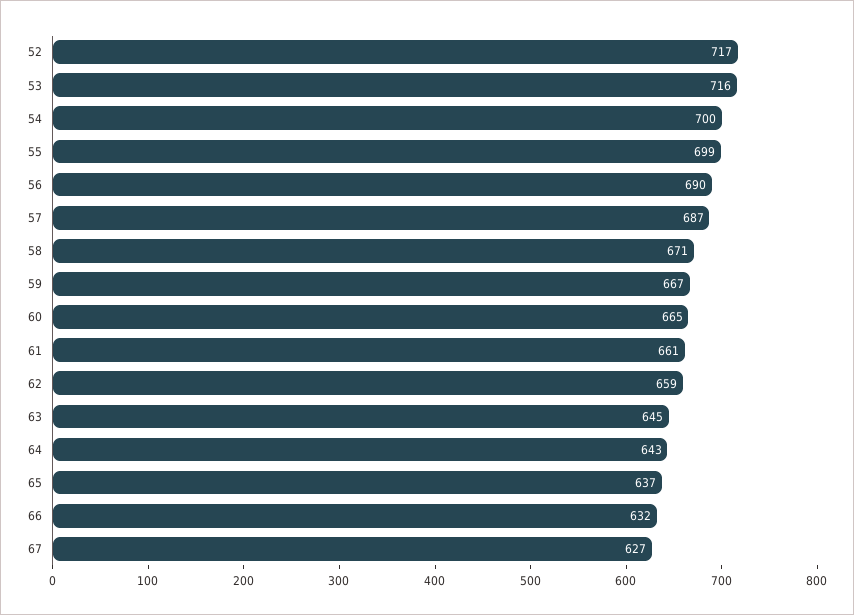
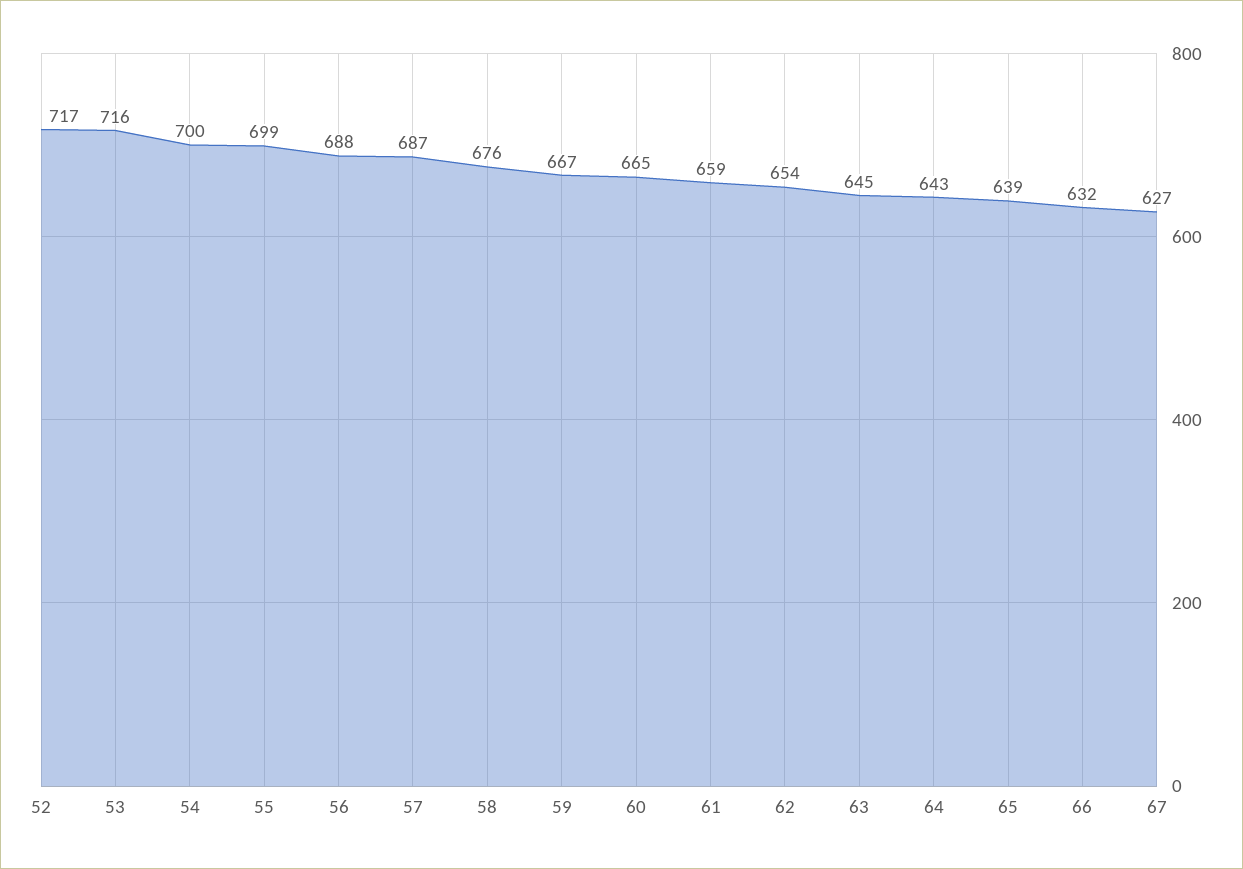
  {
    "52": 717,
    "53": 716,
    "54": 700,
    "55": 699,
-   "56": 690,
+   "56": 688,
    "57": 687,
-   "58": 671,
+   "58": 676,
    "59": 667,
    "60": 665,
-   "61": 661,
+   "61": 659,
-   "62": 659,
+   "62": 654,
    "63": 645,
    "64": 643,
-   "65": 637,
+   "65": 639,
    "66": 632,
    "67": 627
  }

